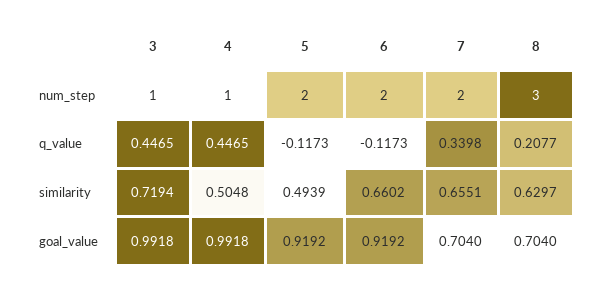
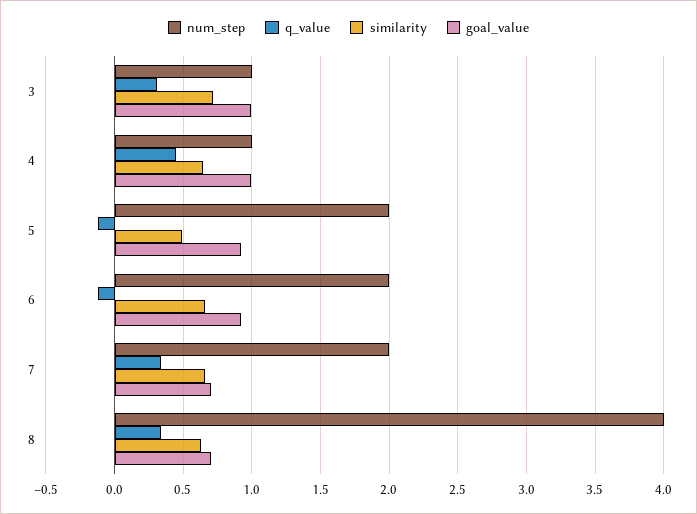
  {
    "num_step": {
      "3": 1,
      "4": 1,
      "5": 2,
      "6": 2,
      "7": 2,
-     "8": 3
+     "8": 4
    },
    "q_value": {
-     "3": 0.4465,
+     "3": 0.3,
      "4": 0.4465,
      "5": -0.1173,
      "6": -0.1173,
      "7": 0.3398,
-     "8": 0.2077
+     "8": 0.35
    },
    "similarity": {
      "3": 0.7194,
-     "4": 0.5048,
+     "4": 0.65,
      "5": 0.4939,
      "6": 0.6602,
      "7": 0.6551,
      "8": 0.6297
    },
    "goal_value": {
      "3": 0.9918,
      "4": 0.9918,
      "5": 0.9192,
      "6": 0.9192,
      "7": 0.704,
      "8": 0.704
    }
  }

